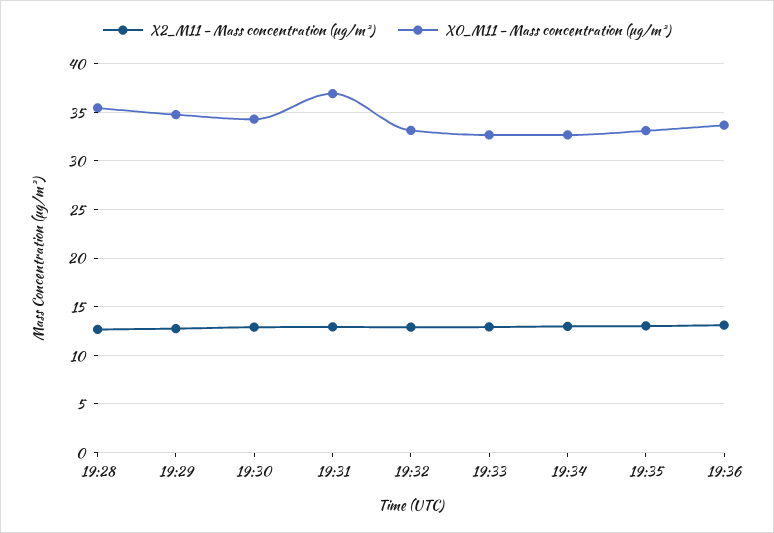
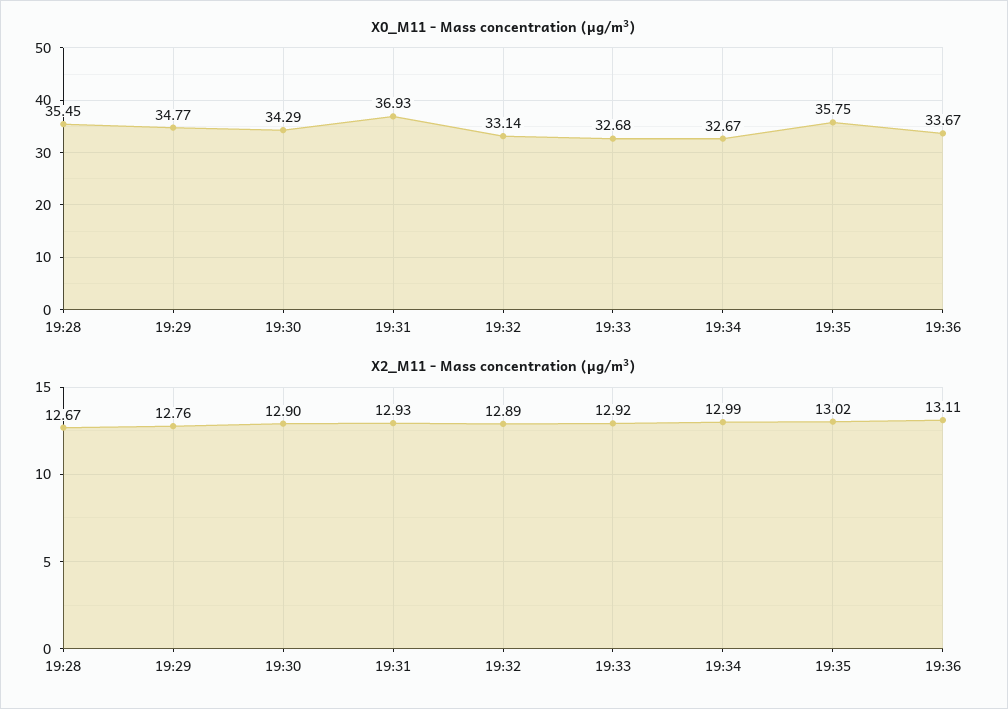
  {
    "X2_M11 - Mass concentration (μg/m³)": {
      "19:28": 12.67,
      "19:29": 12.76,
      "19:30": 12.9,
      "19:31": 12.93,
      "19:32": 12.89,
      "19:33": 12.92,
      "19:34": 12.99,
      "19:35": 13.02,
      "19:36": 13.11
    },
    "X0_M11 - Mass concentration (μg/m³)": {
      "19:28": 35.45,
      "19:29": 34.77,
      "19:30": 34.29,
      "19:31": 36.93,
      "19:32": 33.14,
      "19:33": 32.68,
      "19:34": 32.67,
-     "19:35": 33,
+     "19:35": 35.75,
      "19:36": 33.67
    }
  }

